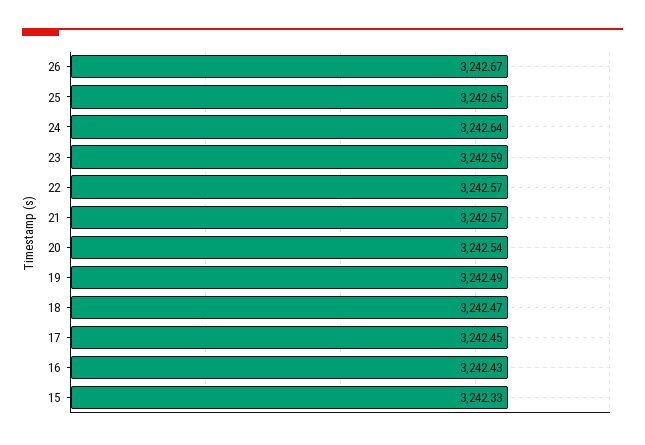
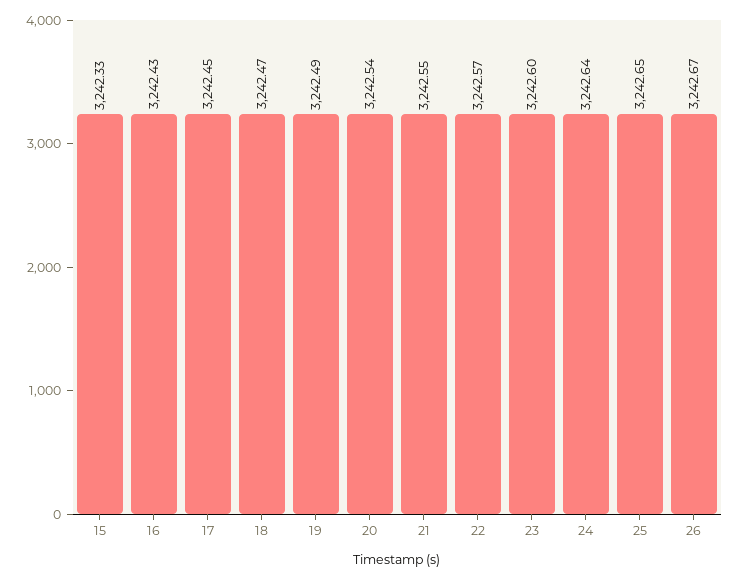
  {
    "26": 3242.67,
    "25": 3242.65,
    "24": 3242.64,
-   "23": 3242.59,
+   "23": 3242.6,
    "22": 3242.57,
-   "21": 3242.57,
+   "21": 3242.55,
    "20": 3242.54,
    "19": 3242.49,
    "18": 3242.47,
    "17": 3242.45,
    "16": 3242.43,
    "15": 3242.33
  }

